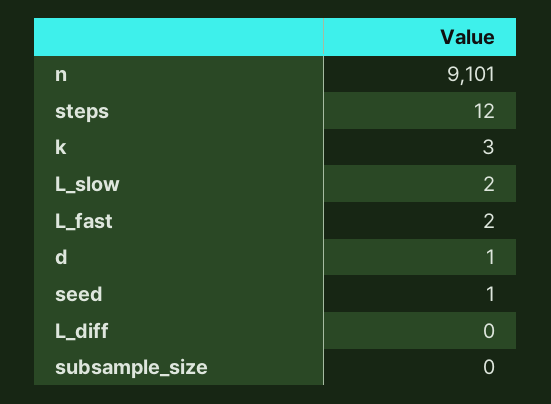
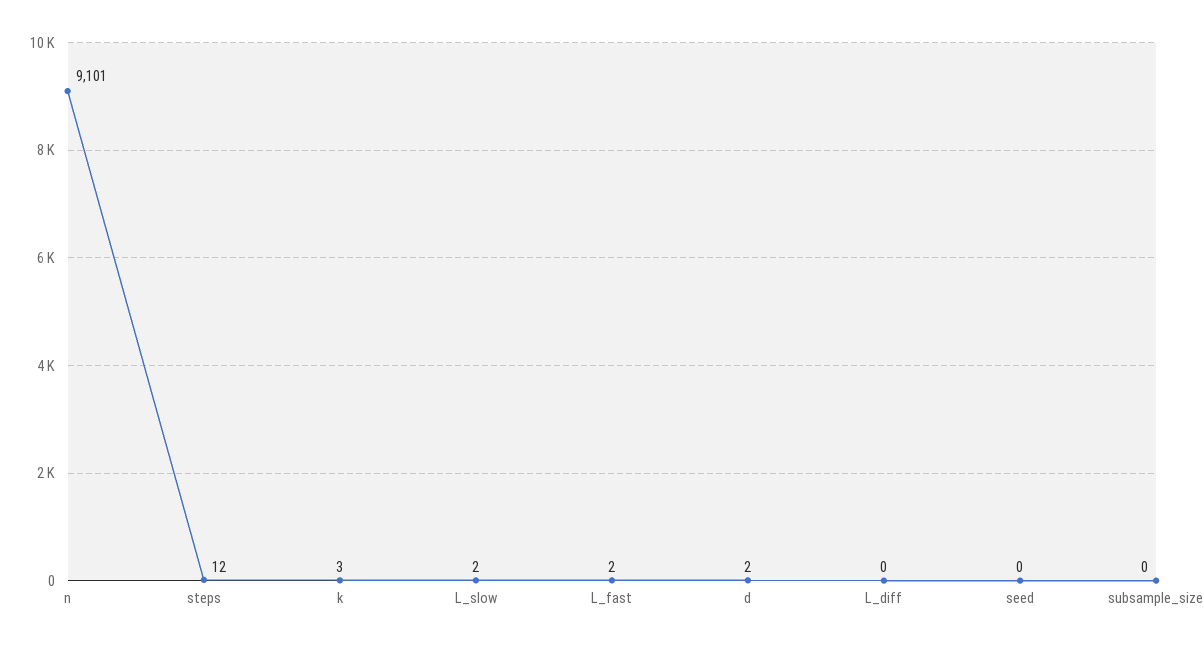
  {
    "n": 9101,
    "steps": 12,
    "k": 3,
    "L_slow": 2,
    "L_fast": 2,
-   "d": 1,
+   "d": 2,
-   "seed": 1,
+   "seed": 0,
    "L_diff": 0,
    "subsample_size": 0
  }

